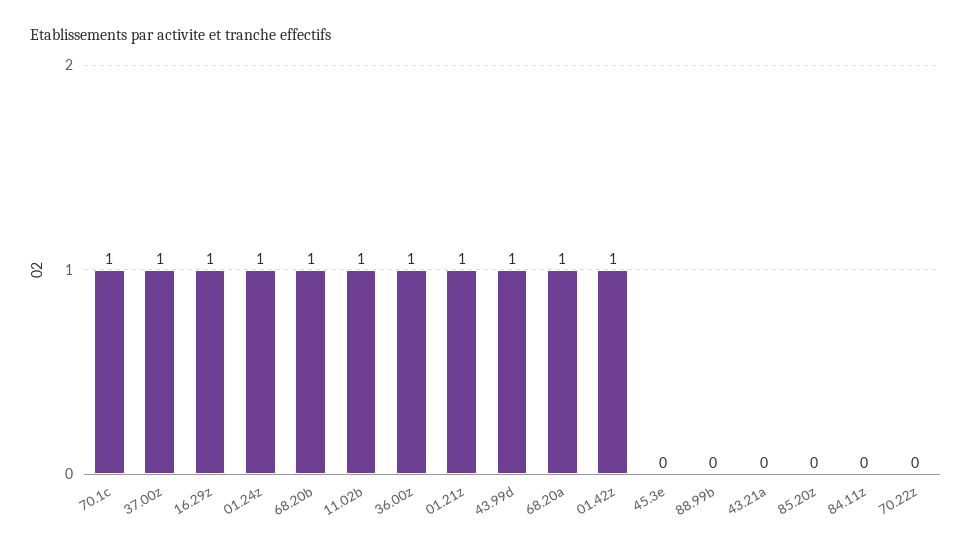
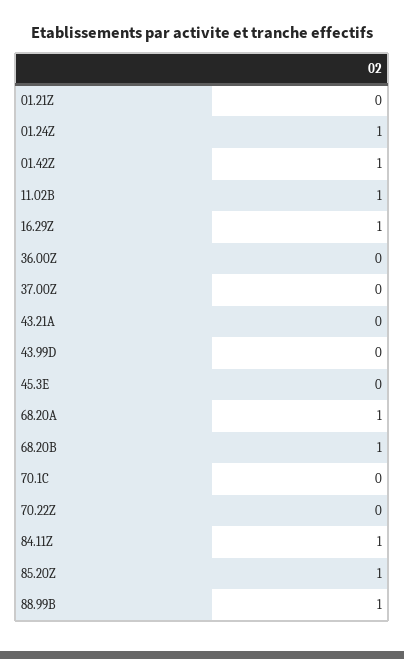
  {
-   "70.1c": 1,
+   "70.1c": 0,
-   "37.00z": 1,
+   "37.00z": 0,
    "16.29z": 1,
    "01.24z": 1,
    "68.20b": 1,
    "11.02b": 1,
-   "36.00z": 1,
+   "36.00z": 0,
-   "01.21z": 1,
+   "01.21z": 0,
-   "43.99d": 1,
+   "43.99d": 0,
    "68.20a": 1,
    "01.42z": 1,
    "45.3e": 0,
-   "88.99b": 0,
+   "88.99b": 1,
    "43.21a": 0,
-   "85.20z": 0,
+   "85.20z": 1,
-   "84.11z": 0,
+   "84.11z": 1,
    "70.22z": 0
  }

